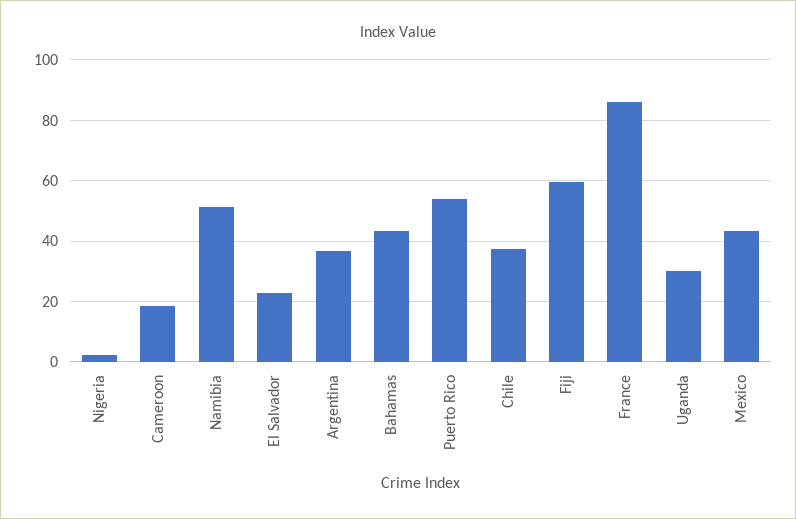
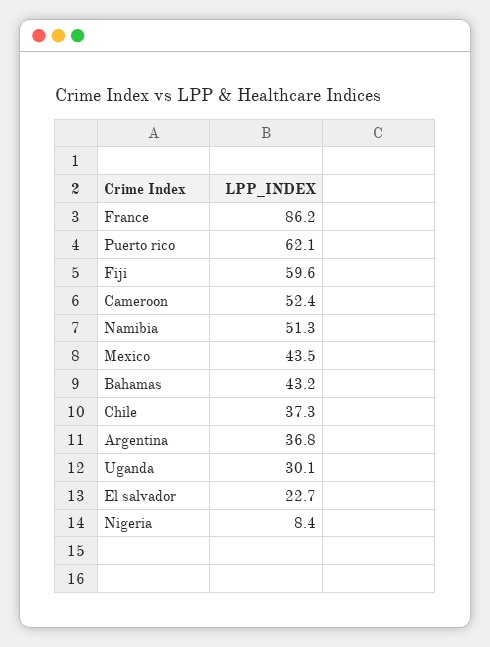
  {
-   "Nigeria": 2,
+   "Nigeria": 8.4,
-   "Cameroon": 18,
+   "Cameroon": 52.4,
    "Namibia": 51.3,
    "El Salvador": 22.7,
    "Argentina": 36.8,
    "Bahamas": 43.2,
-   "Puerto Rico": 54,
+   "Puerto Rico": 62.1,
    "Chile": 37.3,
    "Fiji": 59.6,
    "France": 86.2,
    "Uganda": 30.1,
    "Mexico": 43.5
  }

